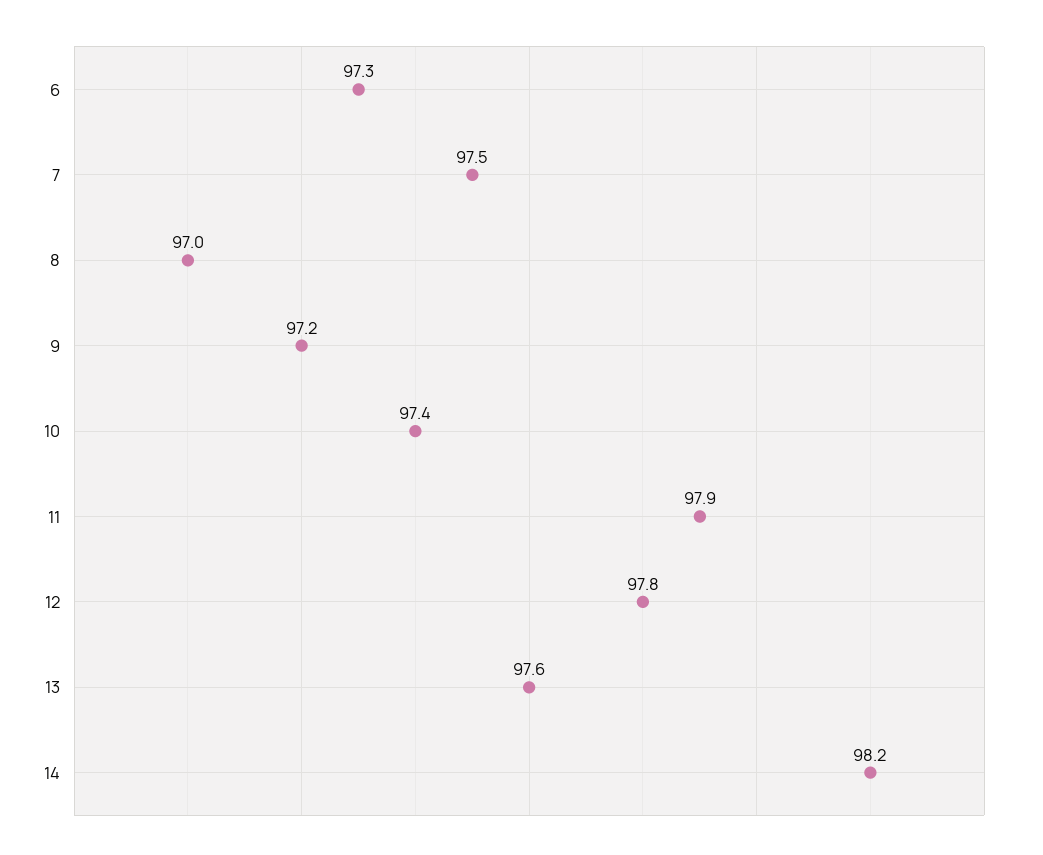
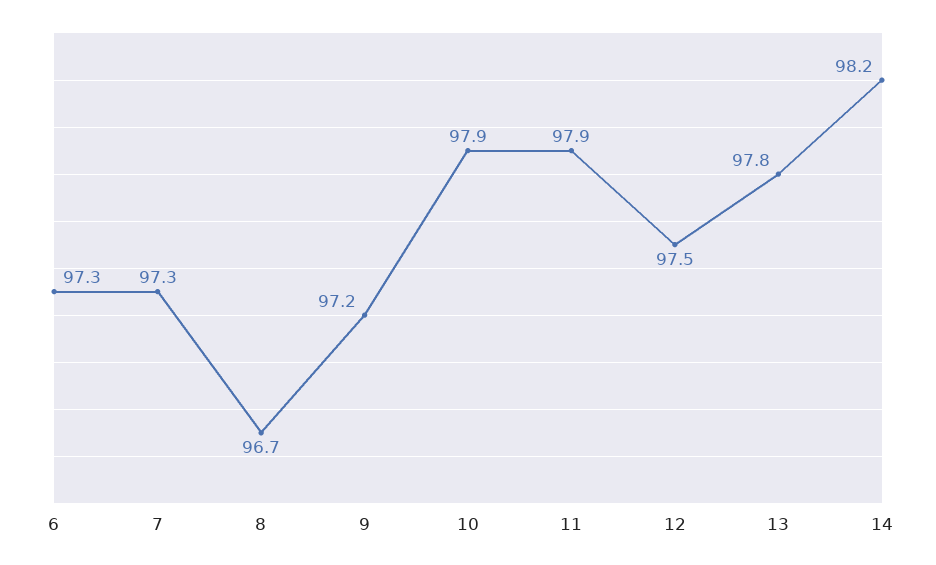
  {
    "6": 97.3,
-   "7": 97.5,
+   "7": 97.3,
-   "8": 97,
+   "8": 96.7,
    "9": 97.2,
-   "10": 97.4,
+   "10": 97.9,
    "11": 97.9,
-   "12": 97.8,
+   "12": 97.5,
-   "13": 97.6,
+   "13": 97.8,
    "14": 98.2
  }

